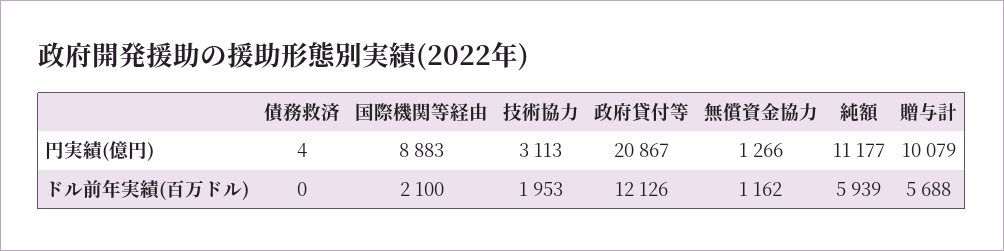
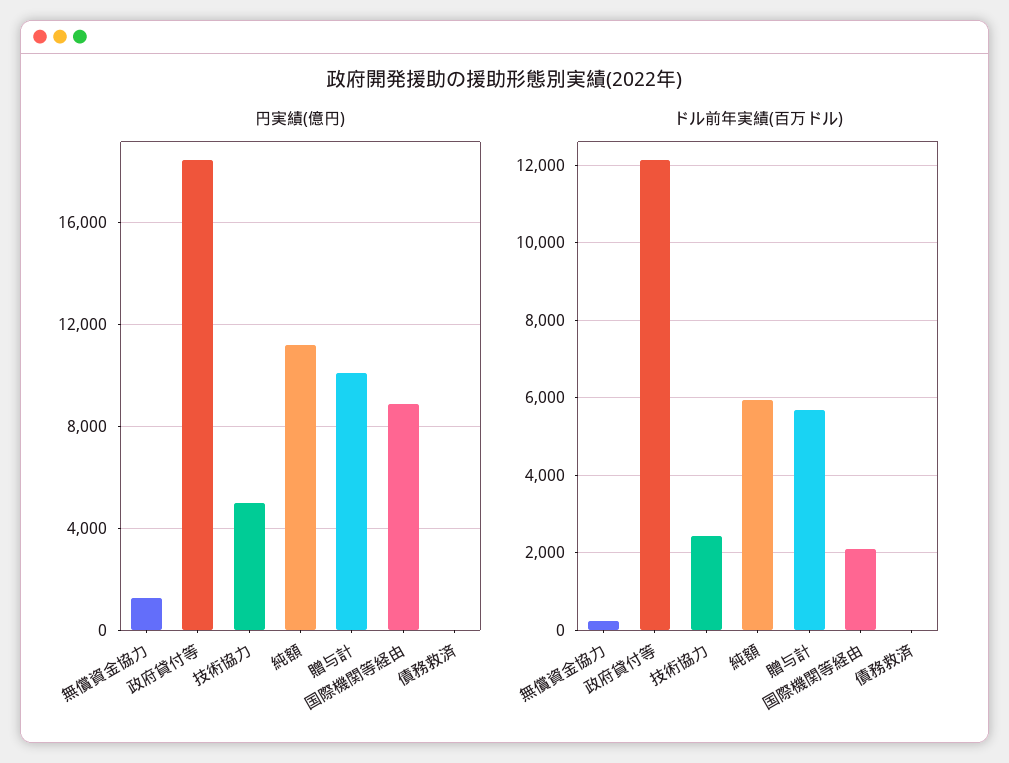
  {
    "円実績(億円)": {
      "債務救済": 4,
      "国際機関等経由": 8883,
-     "技術協力": 3113,
+     "技術協力": 5000,
-     "政府貸付等": 20867,
+     "政府貸付等": 18500,
      "無償資金協力": 1266,
      "純額": 11177,
      "贈与計": 10079
    },
    "ドル前年実績(百万ドル)": {
      "債務救済": 0,
      "国際機関等経由": 2100,
-     "技術協力": 1953,
+     "技術協力": 2400,
      "政府貸付等": 12126,
-     "無償資金協力": 1162,
+     "無償資金協力": 200,
      "純額": 5939,
      "贈与計": 5688
    }
  }

